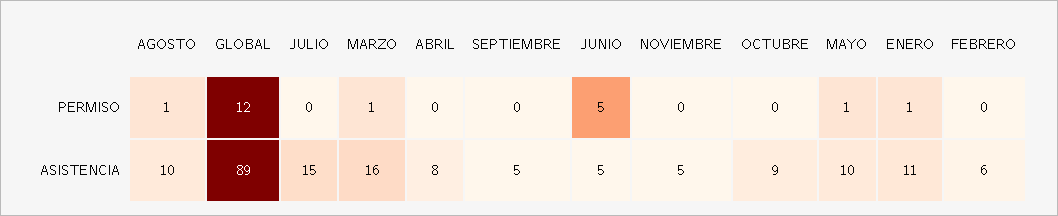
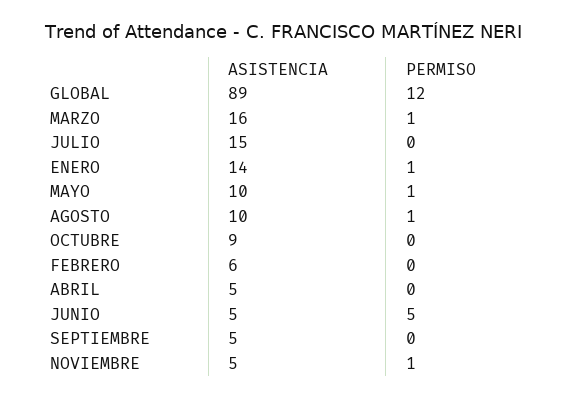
  {
    "AGOSTO": {
      "PERMISO": 1,
      "ASISTENCIA": 10
    },
    "GLOBAL": {
      "PERMISO": 12,
      "ASISTENCIA": 89
    },
    "JULIO": {
      "PERMISO": 0,
      "ASISTENCIA": 15
    },
    "MARZO": {
      "PERMISO": 1,
      "ASISTENCIA": 16
    },
    "ABRIL": {
      "PERMISO": 0,
-     "ASISTENCIA": 8
+     "ASISTENCIA": 5
    },
    "SEPTIEMBRE": {
      "PERMISO": 0,
      "ASISTENCIA": 5
    },
    "JUNIO": {
      "PERMISO": 5,
      "ASISTENCIA": 5
    },
    "NOVIEMBRE": {
-     "PERMISO": 0,
+     "PERMISO": 1,
      "ASISTENCIA": 5
    },
    "OCTUBRE": {
      "PERMISO": 0,
      "ASISTENCIA": 9
    },
    "MAYO": {
      "PERMISO": 1,
      "ASISTENCIA": 10
    },
    "ENERO": {
      "PERMISO": 1,
-     "ASISTENCIA": 11
+     "ASISTENCIA": 14
    },
    "FEBRERO": {
      "PERMISO": 0,
      "ASISTENCIA": 6
    }
  }

